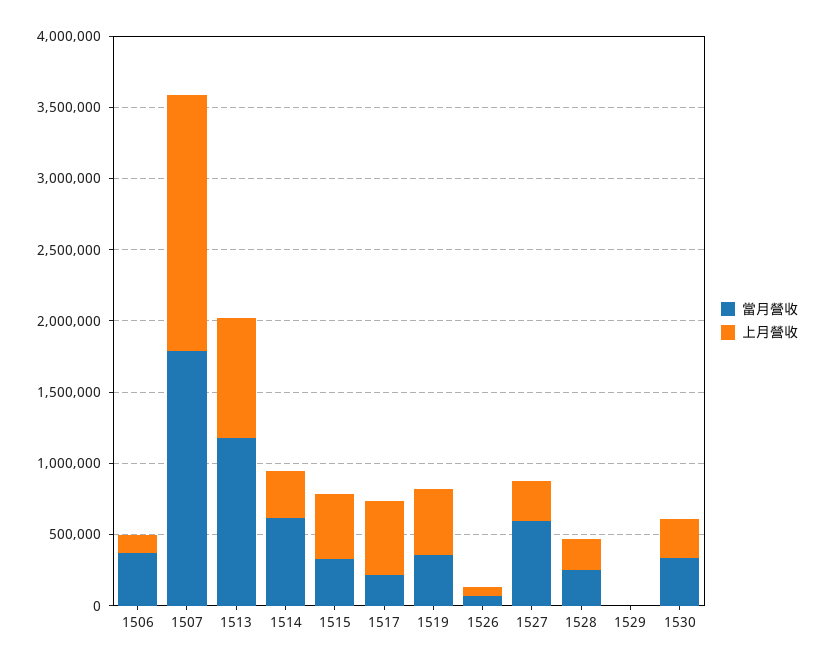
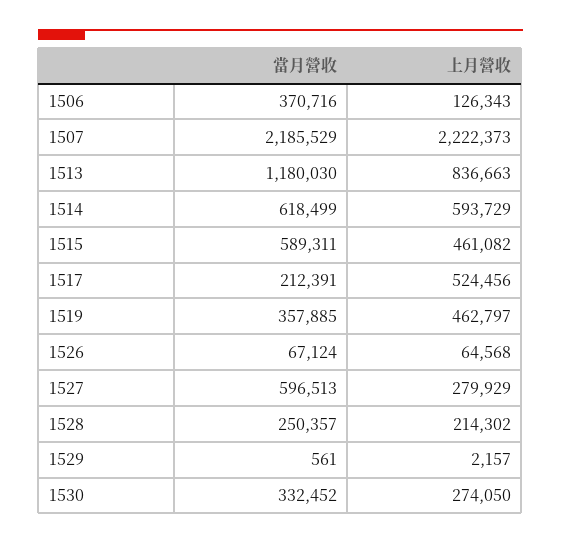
  {
    "當月營收": {
      "1506": 370716,
-     "1507": 1800000,
+     "1507": 2185529,
      "1513": 1180030,
      "1514": 618499,
-     "1515": 300000,
+     "1515": 589311,
      "1517": 212391,
      "1519": 357885,
      "1526": 67124,
      "1527": 596513,
      "1528": 250357,
      "1529": 561,
      "1530": 332452
    },
    "上月營收": {
      "1506": 126343,
-     "1507": 1800000,
+     "1507": 2222373,
      "1513": 836663,
-     "1514": 300000,
+     "1514": 593729,
      "1515": 461082,
      "1517": 524456,
      "1519": 462797,
      "1526": 64568,
      "1527": 279929,
      "1528": 214302,
      "1529": 2157,
      "1530": 274050
    }
  }

